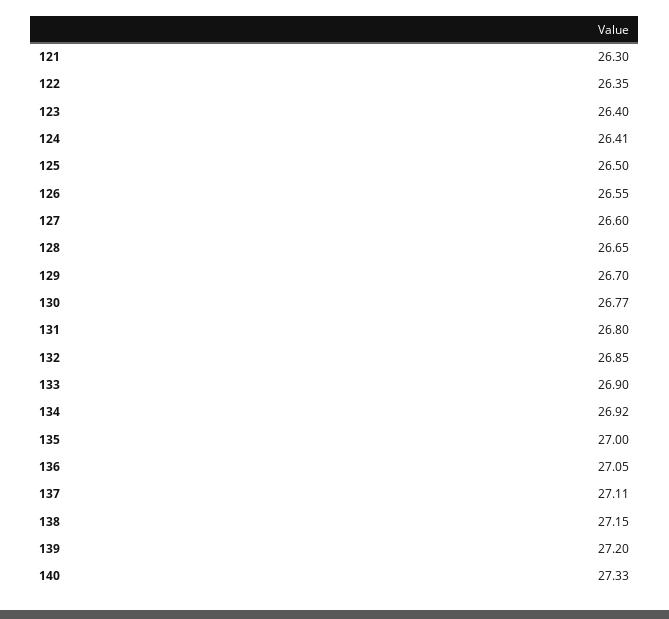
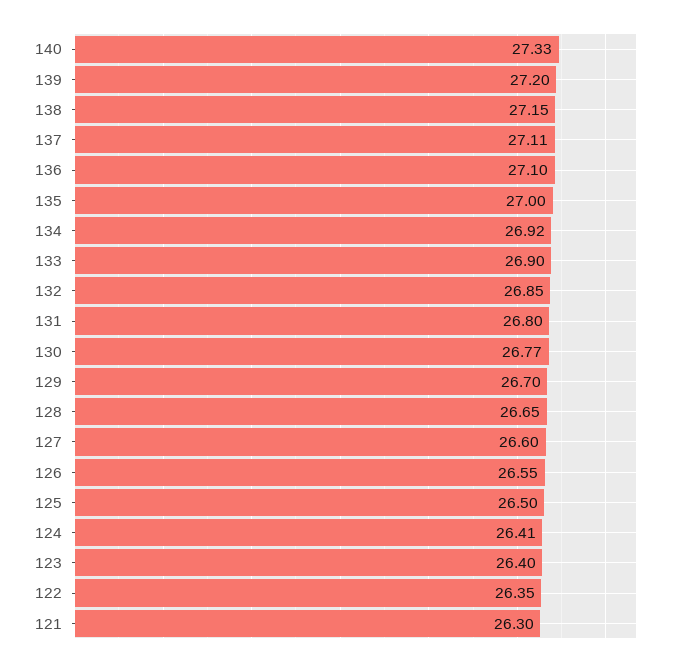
  {
    "121": 26.3,
    "122": 26.35,
    "123": 26.4,
    "124": 26.41,
    "125": 26.5,
    "126": 26.55,
    "127": 26.6,
    "128": 26.65,
    "129": 26.7,
    "130": 26.77,
    "131": 26.8,
    "132": 26.85,
    "133": 26.9,
    "134": 26.92,
    "135": 27,
-   "136": 27.05,
+   "136": 27.1,
    "137": 27.11,
    "138": 27.15,
    "139": 27.2,
    "140": 27.33
  }

